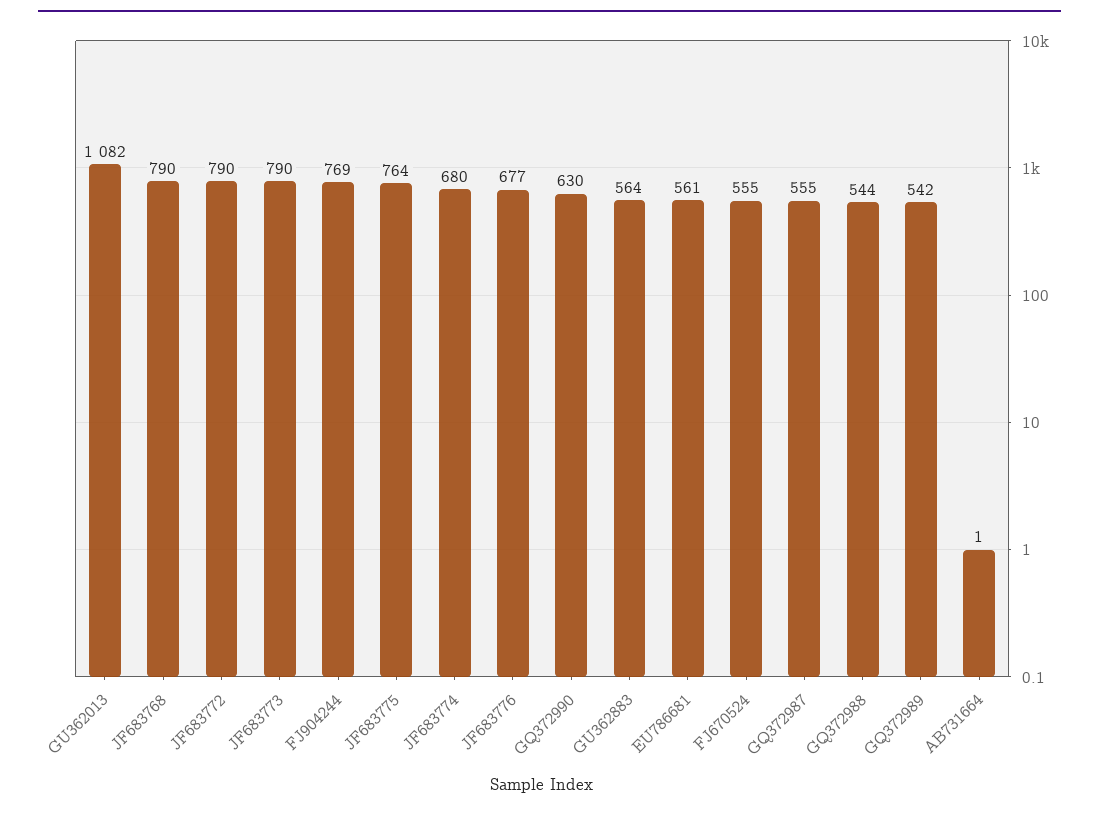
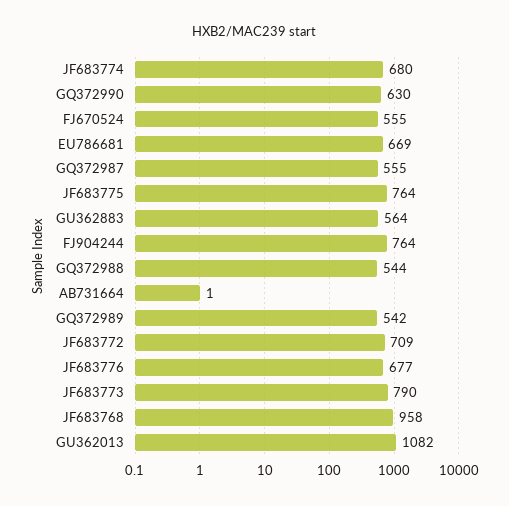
  {
    "GU362013": 1082,
-   "JF683768": 790,
+   "JF683768": 958,
-   "JF683772": 790,
+   "JF683772": 709,
    "JF683773": 790,
-   "FJ904244": 769,
+   "FJ904244": 764,
    "JF683775": 764,
    "JF683774": 680,
    "JF683776": 677,
    "GQ372990": 630,
    "GU362883": 564,
-   "EU786681": 561,
+   "EU786681": 669,
    "FJ670524": 555,
    "GQ372987": 555,
    "GQ372988": 544,
    "GQ372989": 542,
    "AB731664": 1
  }

